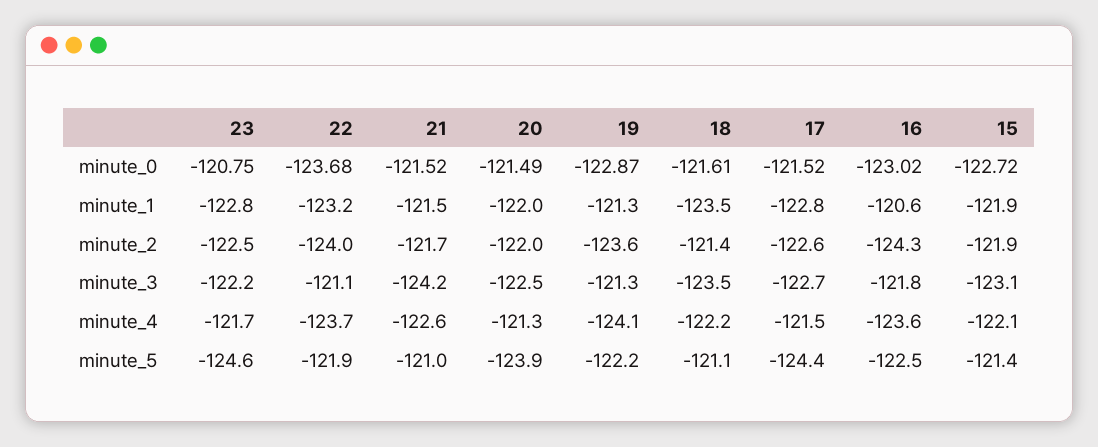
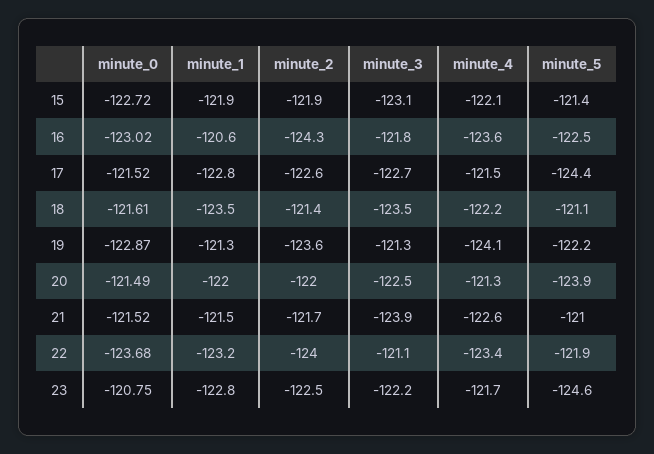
  {
    "23": {
      "minute_0": -120.75,
      "minute_1": -122.8,
      "minute_2": -122.5,
      "minute_3": -122.2,
      "minute_4": -121.7,
      "minute_5": -124.6
    },
    "22": {
      "minute_0": -123.68,
      "minute_1": -123.2,
      "minute_2": -124,
      "minute_3": -121.1,
-     "minute_4": -123.7,
+     "minute_4": -123.4,
      "minute_5": -121.9
    },
    "21": {
      "minute_0": -121.52,
      "minute_1": -121.5,
      "minute_2": -121.7,
-     "minute_3": -124.2,
+     "minute_3": -123.9,
      "minute_4": -122.6,
      "minute_5": -121
    },
    "20": {
      "minute_0": -121.49,
      "minute_1": -122,
      "minute_2": -122,
      "minute_3": -122.5,
      "minute_4": -121.3,
      "minute_5": -123.9
    },
    "19": {
      "minute_0": -122.87,
      "minute_1": -121.3,
      "minute_2": -123.6,
      "minute_3": -121.3,
      "minute_4": -124.1,
      "minute_5": -122.2
    },
    "18": {
      "minute_0": -121.61,
      "minute_1": -123.5,
      "minute_2": -121.4,
      "minute_3": -123.5,
      "minute_4": -122.2,
      "minute_5": -121.1
    },
    "17": {
      "minute_0": -121.52,
      "minute_1": -122.8,
      "minute_2": -122.6,
      "minute_3": -122.7,
      "minute_4": -121.5,
      "minute_5": -124.4
    },
    "16": {
      "minute_0": -123.02,
      "minute_1": -120.6,
      "minute_2": -124.3,
      "minute_3": -121.8,
      "minute_4": -123.6,
      "minute_5": -122.5
    },
    "15": {
      "minute_0": -122.72,
      "minute_1": -121.9,
      "minute_2": -121.9,
      "minute_3": -123.1,
      "minute_4": -122.1,
      "minute_5": -121.4
    }
  }

